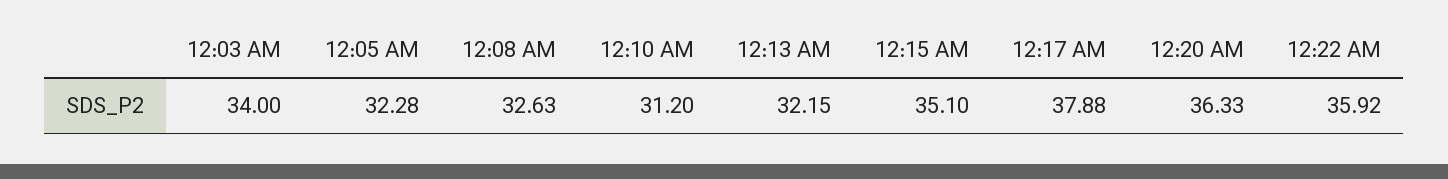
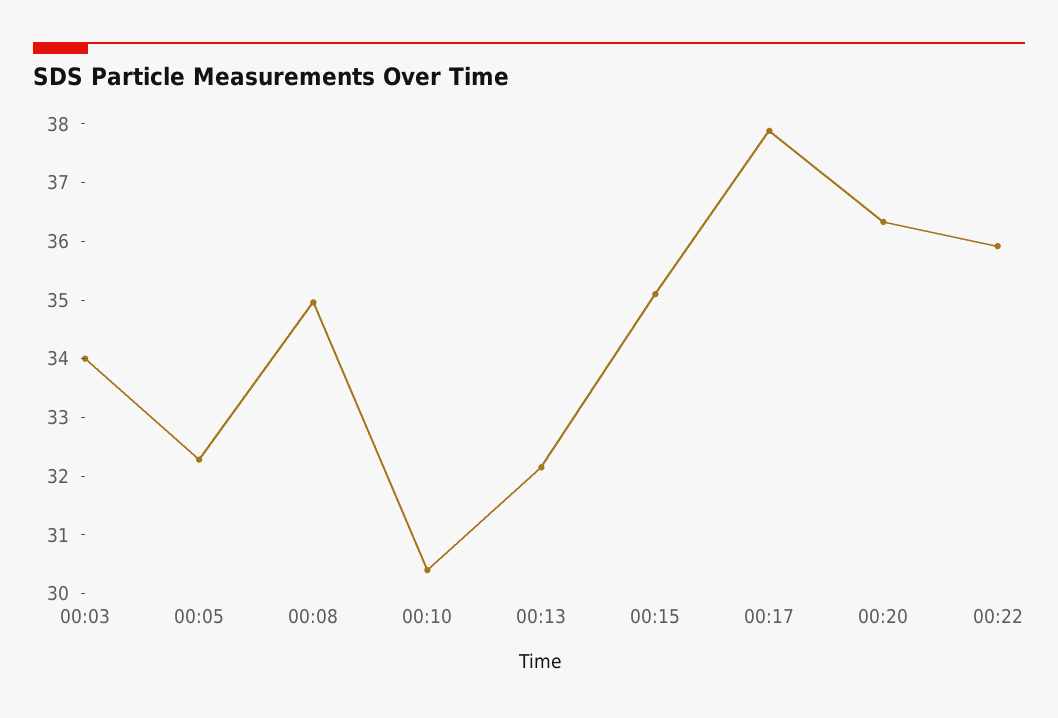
  {
    "12:03 AM": 34,
    "12:05 AM": 32.28,
-   "12:08 AM": 32.63,
+   "12:08 AM": 35,
-   "12:10 AM": 31.2,
+   "12:10 AM": 30.4,
    "12:13 AM": 32.15,
    "12:15 AM": 35.1,
    "12:17 AM": 37.88,
    "12:20 AM": 36.33,
    "12:22 AM": 35.92
  }

